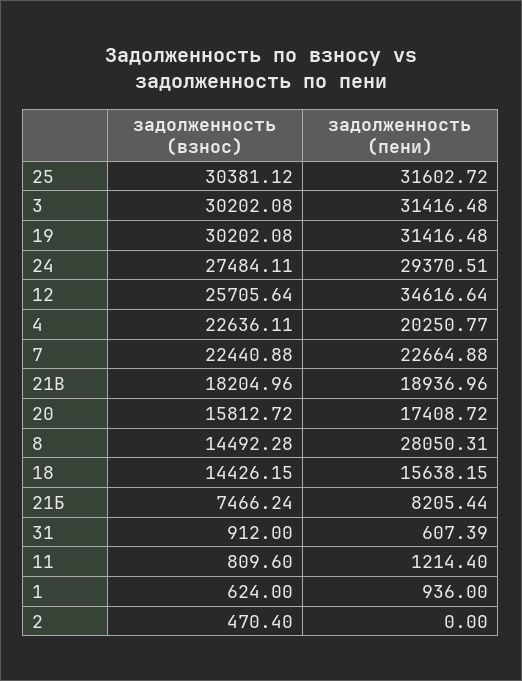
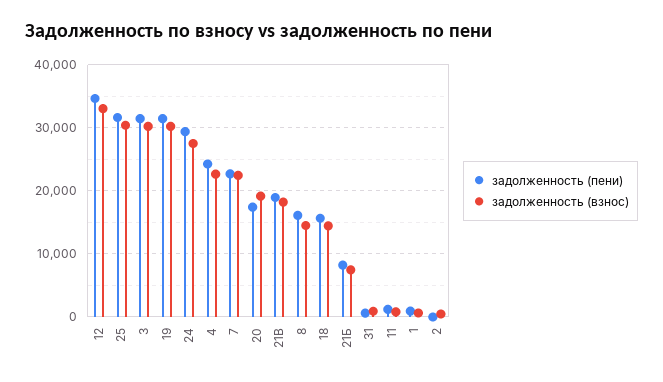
  {
    "задолженность (взнос)": {
      "25": 30381.12,
      "3": 30202.08,
      "19": 30202.08,
      "24": 27484.11,
-     "12": 25705.64,
+     "12": 33000,
      "4": 22636.11,
      "7": 22440.88,
      "21В": 18204.96,
-     "20": 15812.72,
+     "20": 19000,
      "8": 14492.28,
      "18": 14426.15,
      "21Б": 7466.24,
      "31": 912,
      "11": 809.6,
      "1": 624,
      "2": 470.4
    },
    "задолженность (пени)": {
      "25": 31602.72,
      "3": 31416.48,
      "19": 31416.48,
      "24": 29370.51,
      "12": 34616.64,
-     "4": 20250.77,
+     "4": 24000,
      "7": 22664.88,
      "21В": 18936.96,
      "20": 17408.72,
-     "8": 28050.31,
+     "8": 16000,
      "18": 15638.15,
      "21Б": 8205.44,
      "31": 607.39,
      "11": 1214.4,
      "1": 936,
      "2": 0
    }
  }

